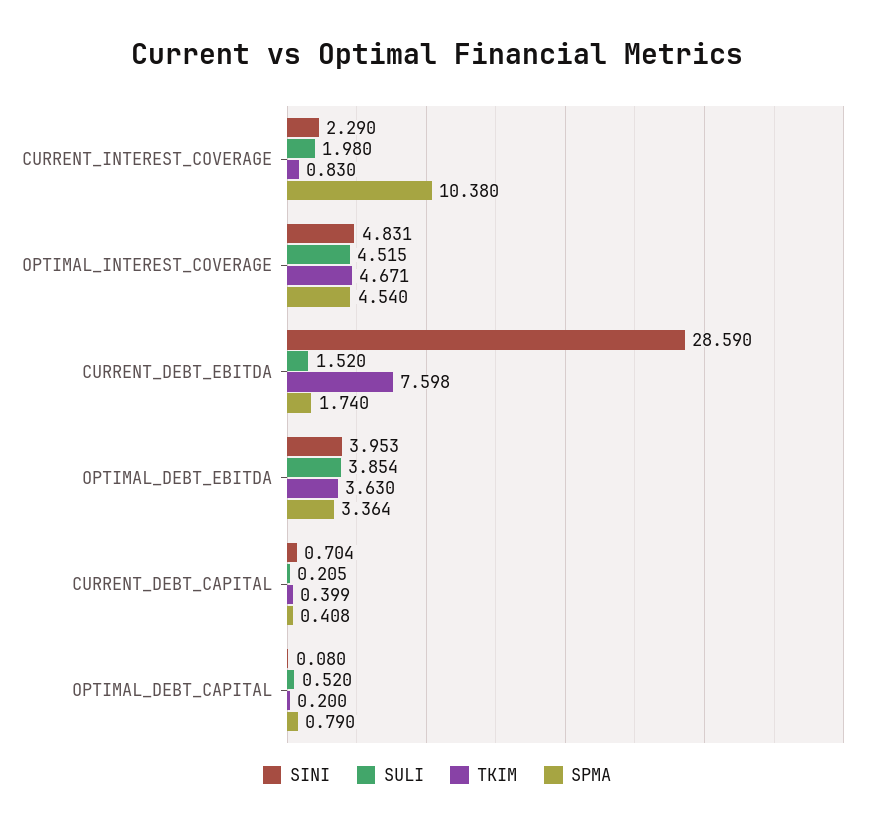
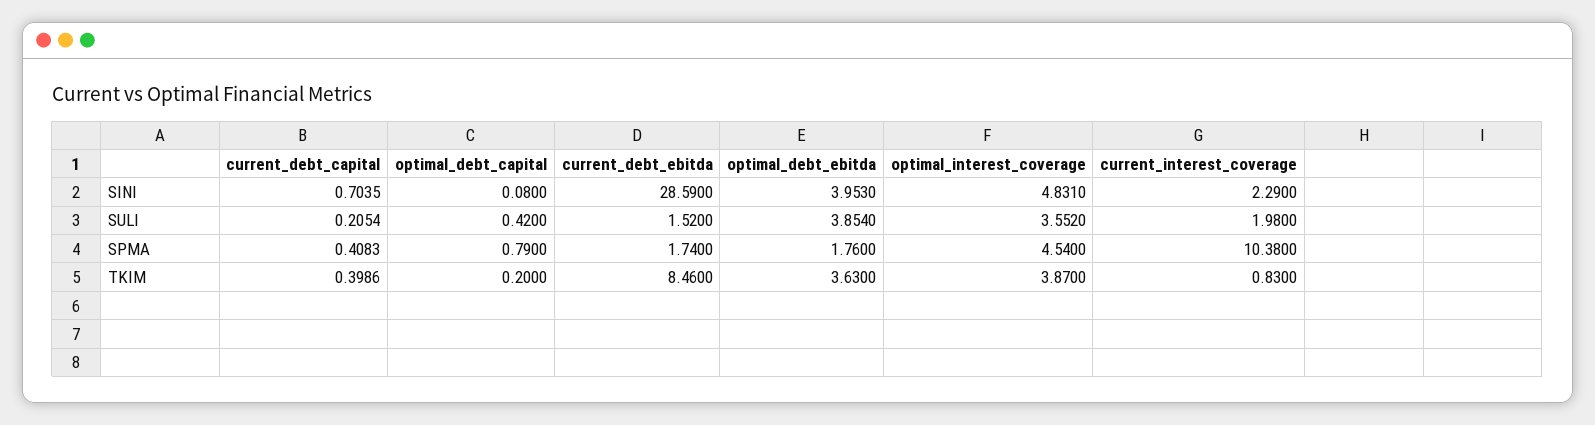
  {
    "SINI": {
      "CURRENT_INTEREST_COVERAGE": 2.29,
      "OPTIMAL_INTEREST_COVERAGE": 4.831,
      "CURRENT_DEBT_EBITDA": 28.59,
      "OPTIMAL_DEBT_EBITDA": 3.953,
      "CURRENT_DEBT_CAPITAL": 0.7035,
      "OPTIMAL_DEBT_CAPITAL": 0.08
    },
    "SULI": {
      "CURRENT_INTEREST_COVERAGE": 1.98,
-     "OPTIMAL_INTEREST_COVERAGE": 4.515,
+     "OPTIMAL_INTEREST_COVERAGE": 3.552,
      "CURRENT_DEBT_EBITDA": 1.52,
      "OPTIMAL_DEBT_EBITDA": 3.854,
      "CURRENT_DEBT_CAPITAL": 0.2054,
-     "OPTIMAL_DEBT_CAPITAL": 0.52
+     "OPTIMAL_DEBT_CAPITAL": 0.42
    },
    "TKIM": {
      "CURRENT_INTEREST_COVERAGE": 0.83,
-     "OPTIMAL_INTEREST_COVERAGE": 4.671,
+     "OPTIMAL_INTEREST_COVERAGE": 3.87,
-     "CURRENT_DEBT_EBITDA": 7.598,
+     "CURRENT_DEBT_EBITDA": 8.46,
      "OPTIMAL_DEBT_EBITDA": 3.63,
      "CURRENT_DEBT_CAPITAL": 0.3986,
      "OPTIMAL_DEBT_CAPITAL": 0.2
    },
    "SPMA": {
      "CURRENT_INTEREST_COVERAGE": 10.38,
      "OPTIMAL_INTEREST_COVERAGE": 4.54,
      "CURRENT_DEBT_EBITDA": 1.74,
-     "OPTIMAL_DEBT_EBITDA": 3.364,
+     "OPTIMAL_DEBT_EBITDA": 1.76,
      "CURRENT_DEBT_CAPITAL": 0.4083,
      "OPTIMAL_DEBT_CAPITAL": 0.79
    }
  }

